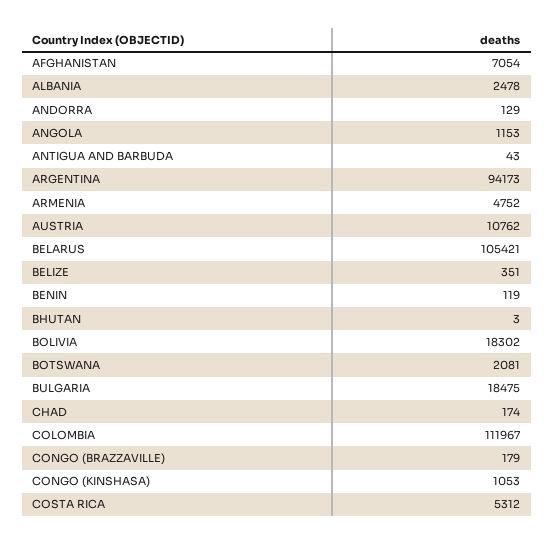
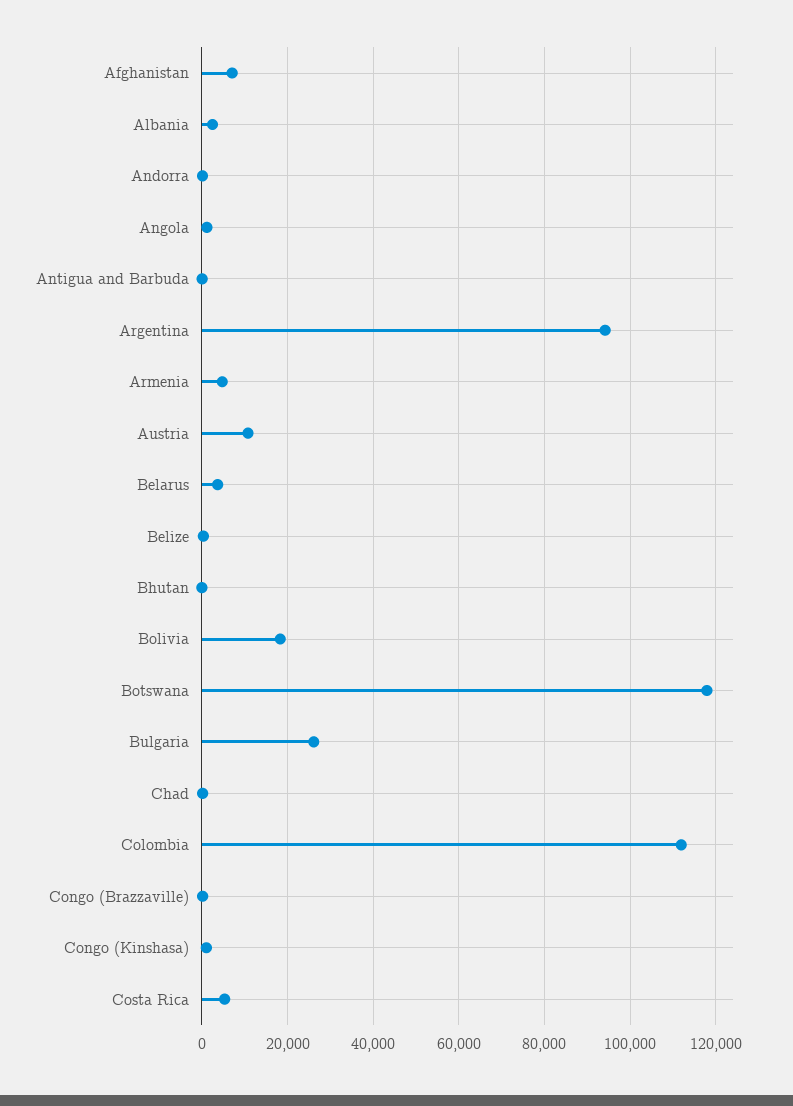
  {
    "AFGHANISTAN": 7054,
    "ALBANIA": 2478,
    "ANDORRA": 129,
    "ANGOLA": 1153,
    "ANTIGUA AND BARBUDA": 43,
    "ARGENTINA": 94173,
    "ARMENIA": 4752,
    "AUSTRIA": 10762,
-   "BELARUS": 105421,
+   "BELARUS": 4000,
    "BELIZE": 351,
-   "BENIN": 119,
    "BHUTAN": 3,
    "BOLIVIA": 18302,
-   "BOTSWANA": 2081,
+   "BOTSWANA": 118000,
-   "BULGARIA": 18475,
+   "BULGARIA": 26000,
    "CHAD": 174,
    "COLOMBIA": 111967,
    "CONGO (BRAZZAVILLE)": 179,
    "CONGO (KINSHASA)": 1053,
    "COSTA RICA": 5312
  }

